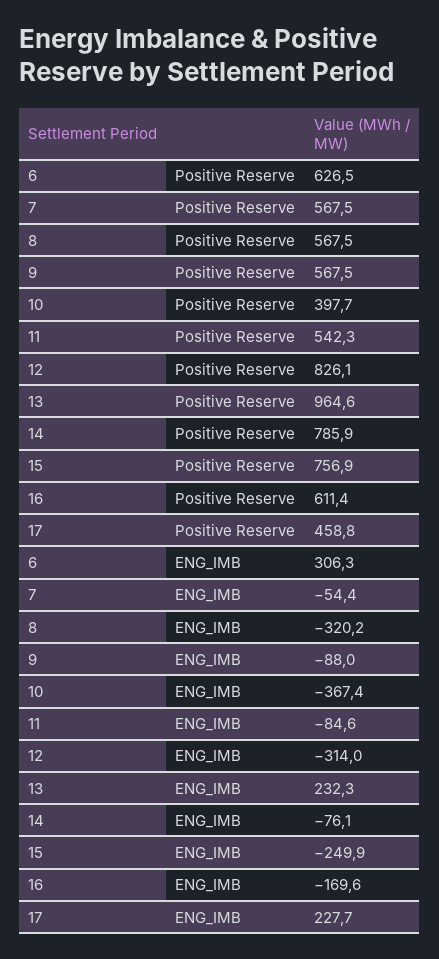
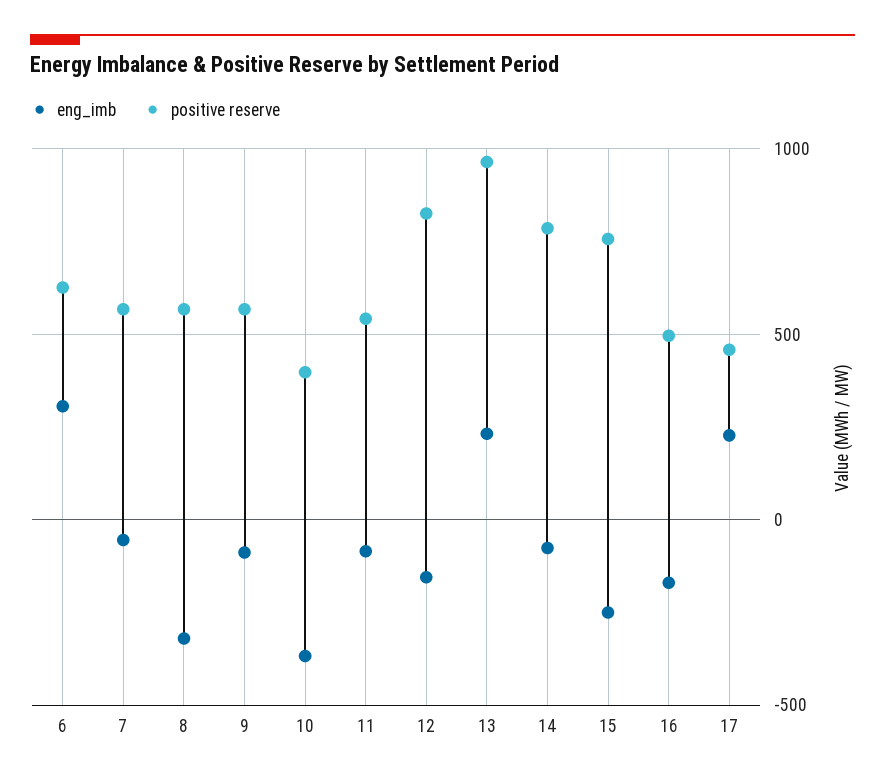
  {
    "Positive Reserve": {
      "6": 626.5,
      "7": 567.5,
      "8": 567.5,
      "9": 567.5,
      "10": 397.7,
      "11": 542.3,
      "12": 826.1,
      "13": 964.6,
      "14": 785.9,
      "15": 756.9,
-     "16": 611.4,
+     "16": 500,
      "17": 458.8
    },
    "ENG_IMB": {
      "6": 306.3,
      "7": -54.4,
      "8": -320.2,
      "9": -88,
      "10": -367.4,
      "11": -84.6,
-     "12": -314,
+     "12": -150,
      "13": 232.3,
      "14": -76.1,
      "15": -249.9,
      "16": -169.6,
      "17": 227.7
    }
  }

